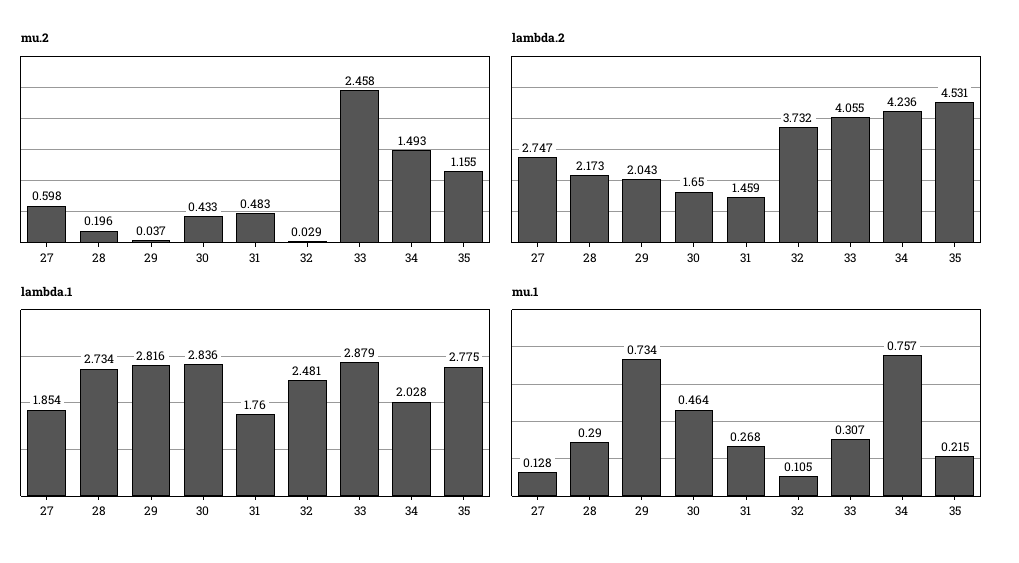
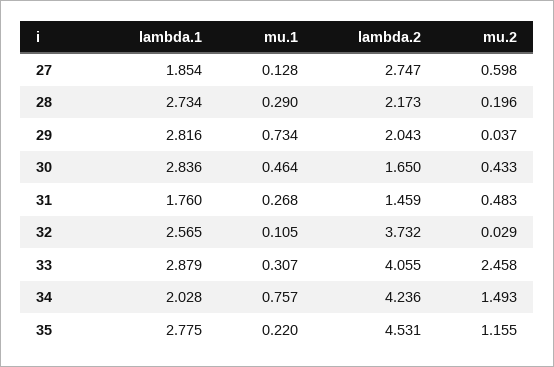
  {
    "mu.2": {
      "27": 0.598,
      "28": 0.196,
      "29": 0.037,
      "30": 0.433,
      "31": 0.483,
      "32": 0.029,
      "33": 2.458,
      "34": 1.493,
      "35": 1.155
    },
    "lambda.2": {
      "27": 2.747,
      "28": 2.173,
      "29": 2.043,
      "30": 1.65,
      "31": 1.459,
      "32": 3.732,
      "33": 4.055,
      "34": 4.236,
      "35": 4.531
    },
    "lambda.1": {
      "27": 1.854,
      "28": 2.734,
      "29": 2.816,
      "30": 2.836,
      "31": 1.76,
-     "32": 2.481,
+     "32": 2.565,
      "33": 2.879,
      "34": 2.028,
      "35": 2.775
    },
    "mu.1": {
      "27": 0.128,
      "28": 0.29,
      "29": 0.734,
      "30": 0.464,
      "31": 0.268,
      "32": 0.105,
      "33": 0.307,
      "34": 0.757,
-     "35": 0.215
+     "35": 0.22
    }
  }

